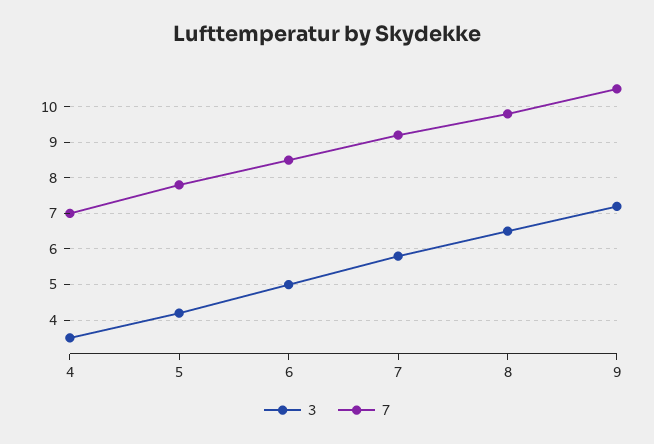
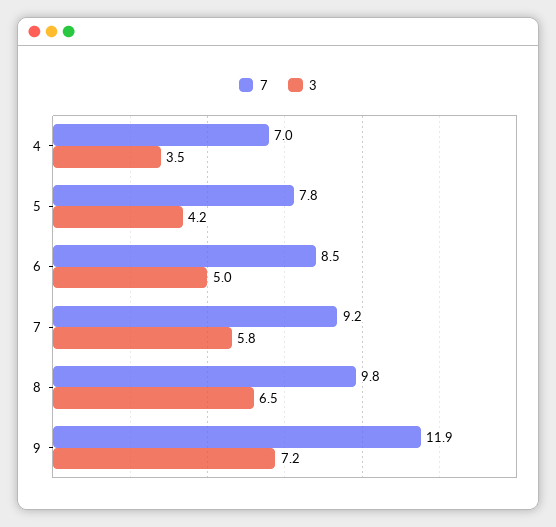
  {
    "3": {
      "4": 3.5,
      "5": 4.2,
      "6": 5,
      "7": 5.8,
      "8": 6.5,
      "9": 7.2
    },
    "7": {
      "4": 7,
      "5": 7.8,
      "6": 8.5,
      "7": 9.2,
      "8": 9.8,
-     "9": 10.5
+     "9": 11.9
    }
  }

